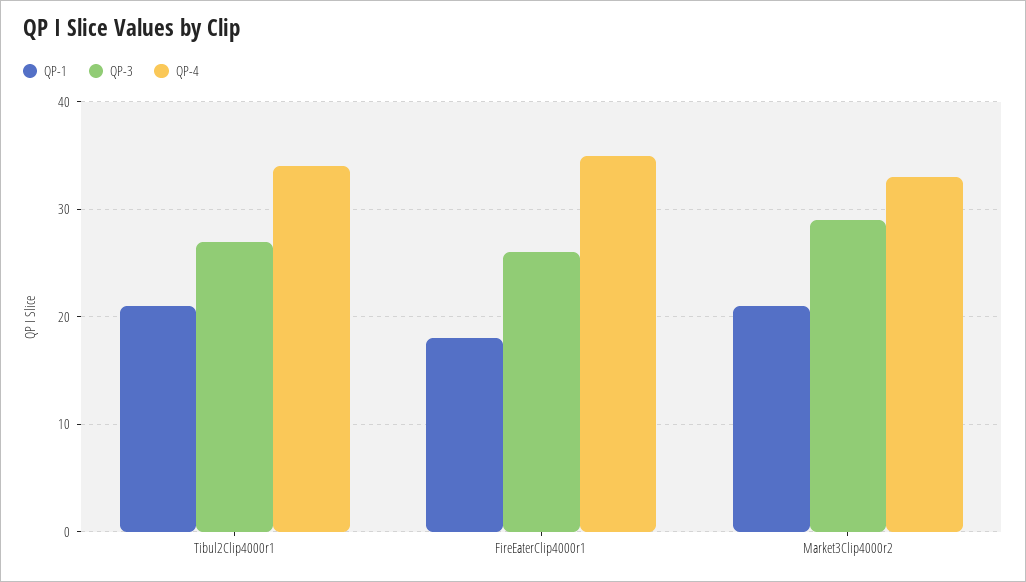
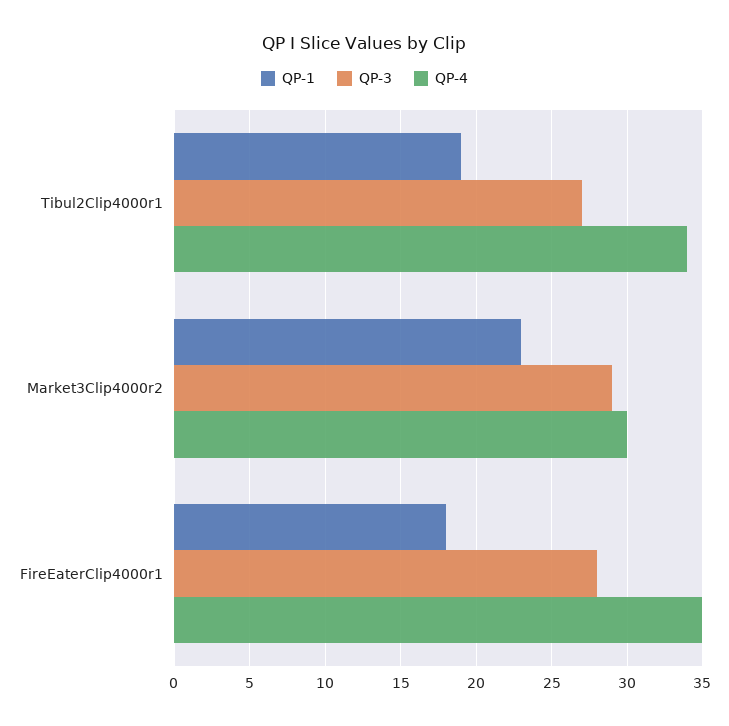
  {
    "QP-1": {
-     "Tibul2Clip4000r1": 21,
+     "Tibul2Clip4000r1": 19,
      "FireEaterClip4000r1": 18,
-     "Market3Clip4000r2": 21
+     "Market3Clip4000r2": 23
    },
    "QP-3": {
      "Tibul2Clip4000r1": 27,
-     "FireEaterClip4000r1": 26,
+     "FireEaterClip4000r1": 28,
      "Market3Clip4000r2": 29
    },
    "QP-4": {
      "Tibul2Clip4000r1": 34,
      "FireEaterClip4000r1": 35,
-     "Market3Clip4000r2": 33
+     "Market3Clip4000r2": 30
    }
  }

